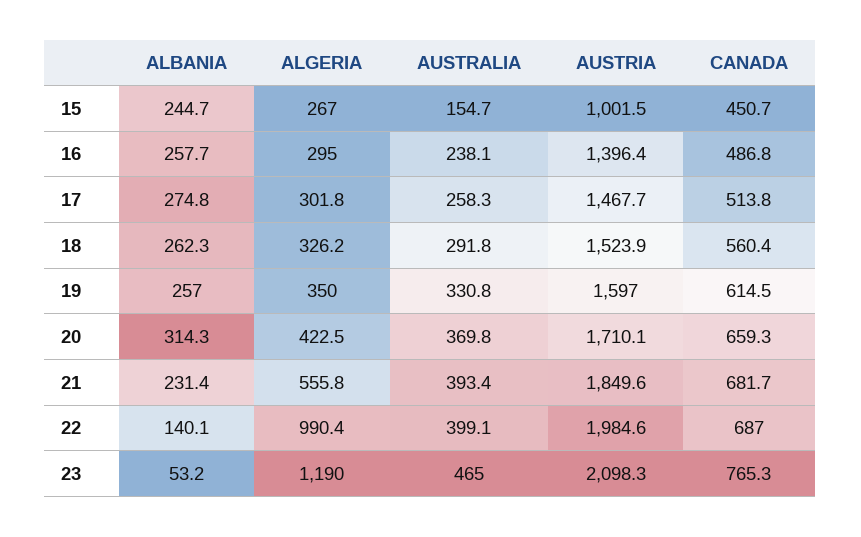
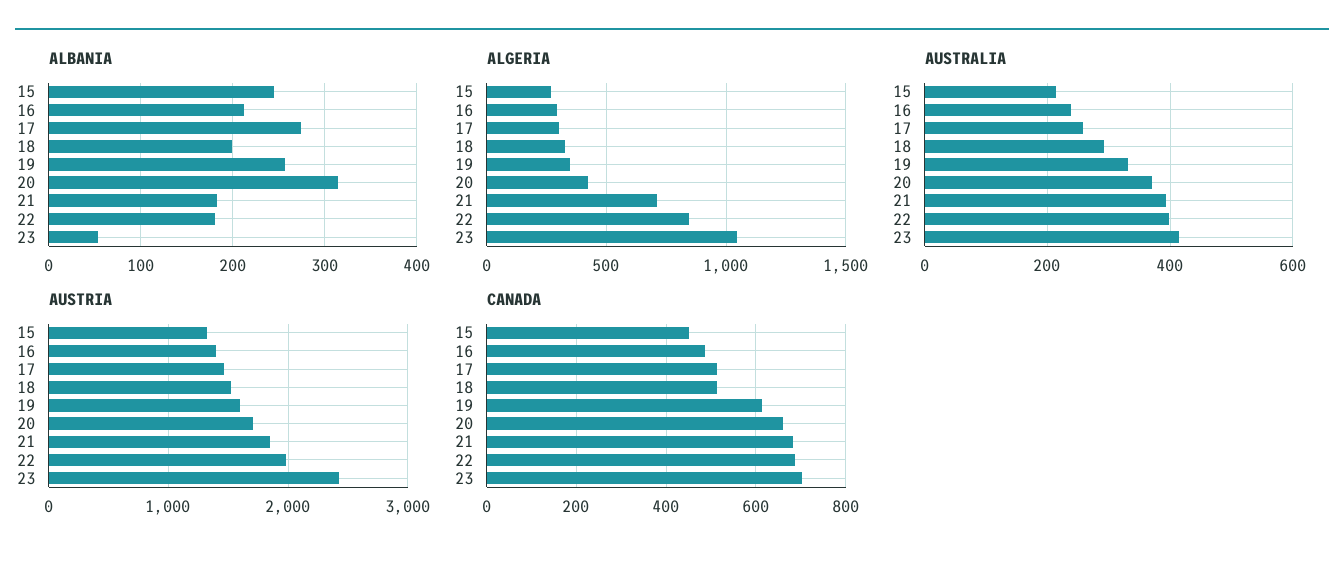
  {
    "ALBANIA": {
      "15": 244.7,
-     "16": 257.7,
+     "16": 210,
      "17": 274.8,
-     "18": 262.3,
+     "18": 200,
      "19": 257,
      "20": 314.3,
-     "21": 231.4,
+     "21": 180,
-     "22": 140.1,
+     "22": 180,
      "23": 53.2
    },
    "ALGERIA": {
      "15": 267,
      "16": 295,
      "17": 301.8,
      "18": 326.2,
      "19": 350,
      "20": 422.5,
-     "21": 555.8,
+     "21": 700,
-     "22": 990.4,
+     "22": 850,
-     "23": 1190
+     "23": 1050
    },
    "AUSTRALIA": {
-     "15": 154.7,
+     "15": 220,
      "16": 238.1,
      "17": 258.3,
      "18": 291.8,
      "19": 330.8,
      "20": 369.8,
      "21": 393.4,
      "22": 399.1,
-     "23": 465
+     "23": 420
    },
    "AUSTRIA": {
-     "15": 1001.5,
+     "15": 1300,
      "16": 1396.4,
      "17": 1467.7,
      "18": 1523.9,
      "19": 1597,
      "20": 1710.1,
      "21": 1849.6,
      "22": 1984.6,
-     "23": 2098.3
+     "23": 2400
    },
    "CANADA": {
      "15": 450.7,
      "16": 486.8,
      "17": 513.8,
-     "18": 560.4,
+     "18": 520,
      "19": 614.5,
      "20": 659.3,
      "21": 681.7,
      "22": 687,
-     "23": 765.3
+     "23": 700
    }
  }

